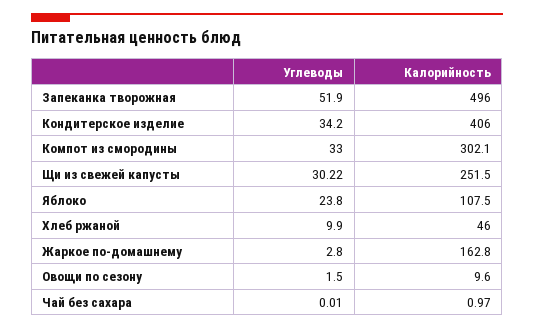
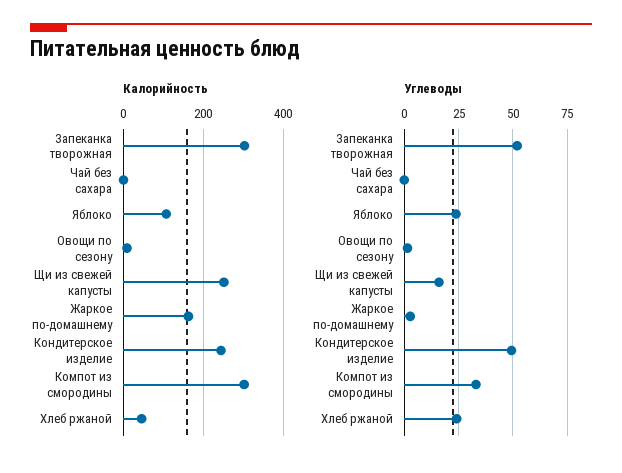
  {
    "Углеводы": {
      "Запеканка творожная": 51.9,
-     "Кондитерское изделие": 34.2,
+     "Кондитерское изделие": 50,
      "Компот из смородины": 33,
-     "Щи из свежей капусты": 30.22,
+     "Щи из свежей капусты": 15,
      "Яблоко": 23.8,
-     "Хлеб ржаной": 9.9,
+     "Хлеб ржаной": 25,
      "Жаркое по-домашнему": 2.8,
      "Овощи по сезону": 1.5,
      "Чай без сахара": 0.01
    },
    "Калорийность": {
-     "Запеканка творожная": 496,
+     "Запеканка творожная": 300,
-     "Кондитерское изделие": 406,
+     "Кондитерское изделие": 240,
      "Компот из смородины": 302.1,
      "Щи из свежей капусты": 251.5,
      "Яблоко": 107.5,
      "Хлеб ржаной": 46,
      "Жаркое по-домашнему": 162.8,
      "Овощи по сезону": 9.6,
      "Чай без сахара": 0.97
    }
  }

